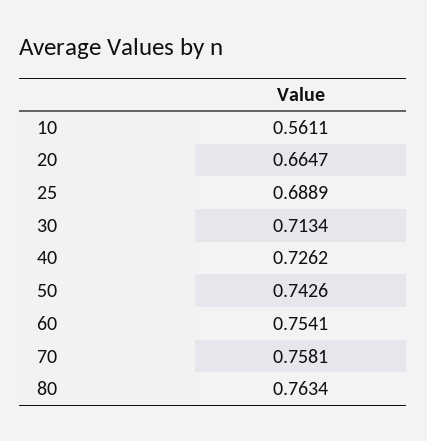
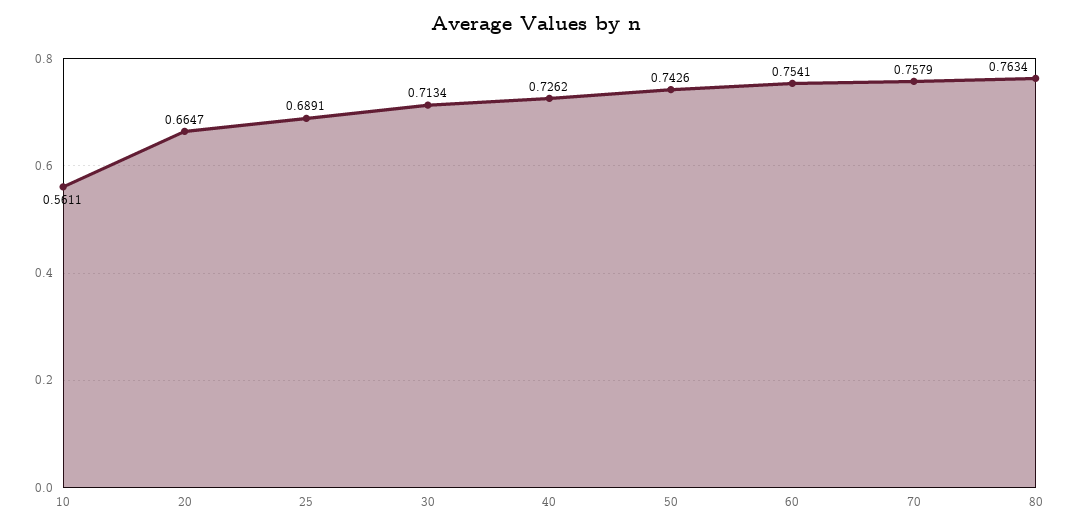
  {
    "10": 0.5611,
    "20": 0.6647,
-   "25": 0.6889,
+   "25": 0.6891,
    "30": 0.7134,
    "40": 0.7262,
    "50": 0.7426,
    "60": 0.7541,
-   "70": 0.7581,
+   "70": 0.7579,
    "80": 0.7634
  }

